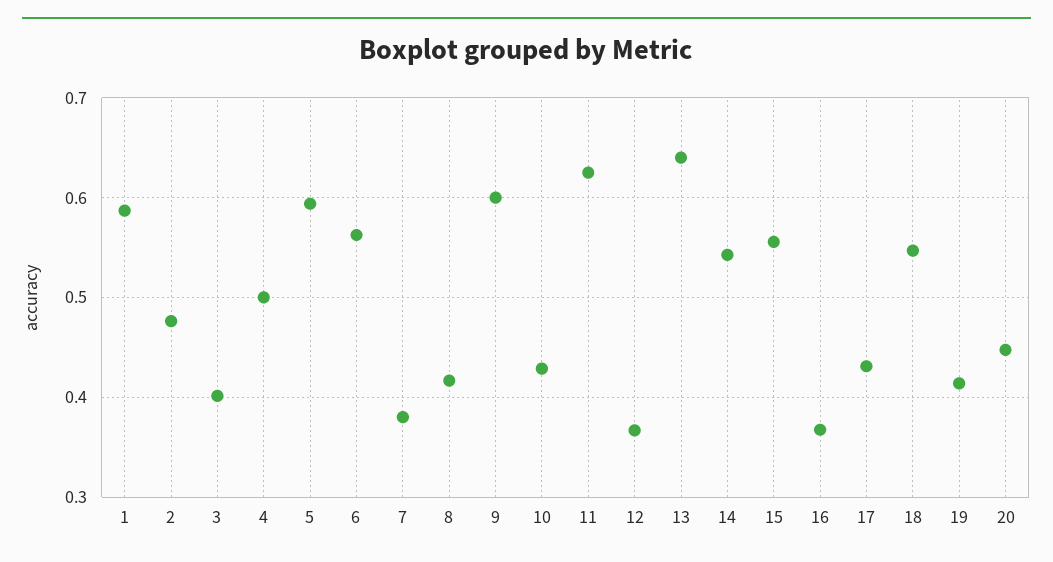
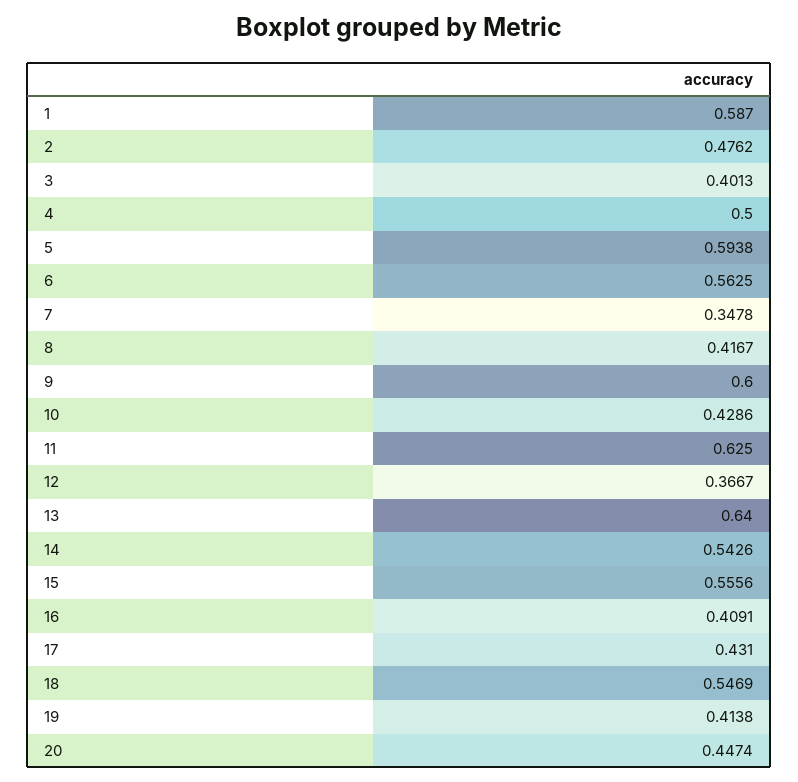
  {
    "1": 0.587,
    "2": 0.4762,
    "3": 0.4013,
    "4": 0.5,
    "5": 0.5938,
    "6": 0.5625,
-   "7": 0.38,
+   "7": 0.3478,
    "8": 0.4167,
    "9": 0.6,
    "10": 0.4286,
    "11": 0.625,
    "12": 0.3667,
    "13": 0.64,
    "14": 0.5426,
    "15": 0.5556,
-   "16": 0.37,
+   "16": 0.4091,
    "17": 0.431,
    "18": 0.5469,
    "19": 0.4138,
    "20": 0.4474
  }

